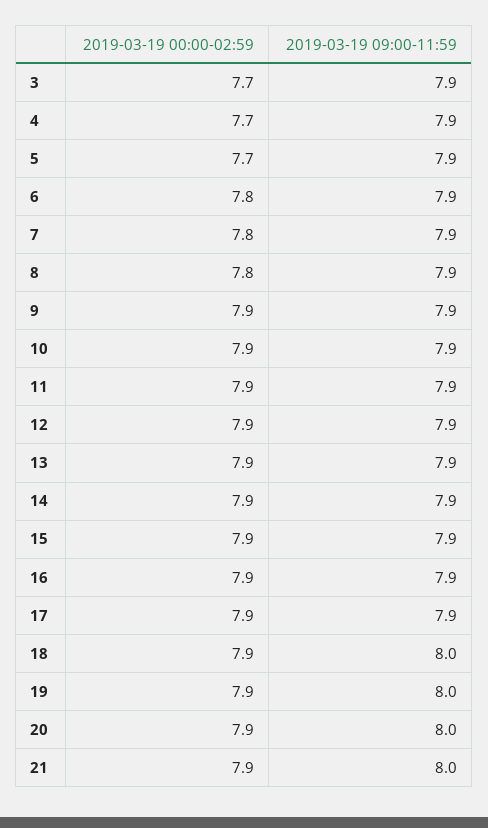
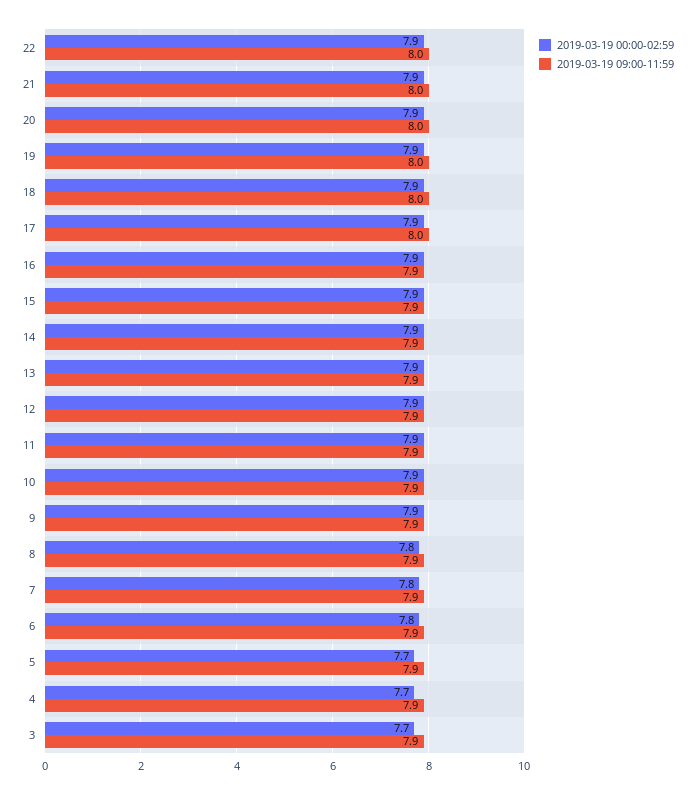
  {
    "2019-03-19 00:00-02:59": {
      "3": 7.7,
      "4": 7.7,
      "5": 7.7,
      "6": 7.8,
      "7": 7.8,
      "8": 7.8,
      "9": 7.9,
      "10": 7.9,
      "11": 7.9,
      "12": 7.9,
      "13": 7.9,
      "14": 7.9,
      "15": 7.9,
      "16": 7.9,
      "17": 7.9,
      "18": 7.9,
      "19": 7.9,
      "20": 7.9,
-     "21": 7.9
+     "21": 7.9,
+     "22": 7.9
    },
    "2019-03-19 09:00-11:59": {
      "3": 7.9,
      "4": 7.9,
      "5": 7.9,
      "6": 7.9,
      "7": 7.9,
      "8": 7.9,
      "9": 7.9,
      "10": 7.9,
      "11": 7.9,
      "12": 7.9,
      "13": 7.9,
      "14": 7.9,
      "15": 7.9,
      "16": 7.9,
-     "17": 7.9,
+     "17": 8,
      "18": 8,
      "19": 8,
      "20": 8,
-     "21": 8
+     "21": 8,
+     "22": 8
    }
  }

